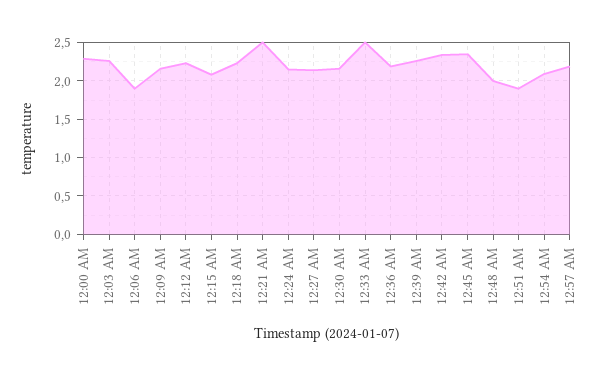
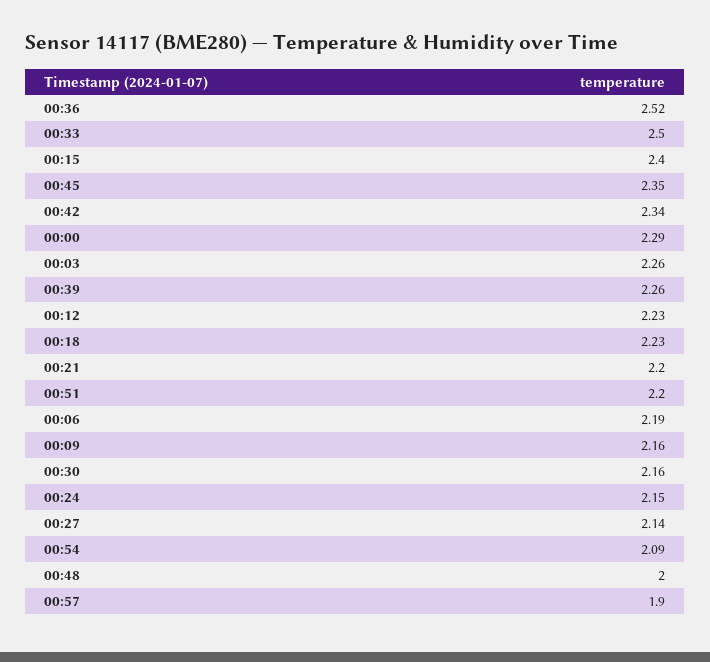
  {
    "12:00 AM": 2.29,
    "12:03 AM": 2.26,
-   "12:06 AM": 1.9,
+   "12:06 AM": 2.19,
    "12:09 AM": 2.16,
    "12:12 AM": 2.23,
-   "12:15 AM": 2.1,
+   "12:15 AM": 2.4,
    "12:18 AM": 2.23,
-   "12:21 AM": 2.5,
+   "12:21 AM": 2.2,
    "12:24 AM": 2.15,
    "12:27 AM": 2.14,
    "12:30 AM": 2.16,
    "12:33 AM": 2.5,
-   "12:36 AM": 2.2,
+   "12:36 AM": 2.52,
    "12:39 AM": 2.26,
    "12:42 AM": 2.34,
    "12:45 AM": 2.35,
    "12:48 AM": 2,
-   "12:51 AM": 1.9,
+   "12:51 AM": 2.2,
    "12:54 AM": 2.09,
-   "12:57 AM": 2.2
+   "12:57 AM": 1.9
  }

